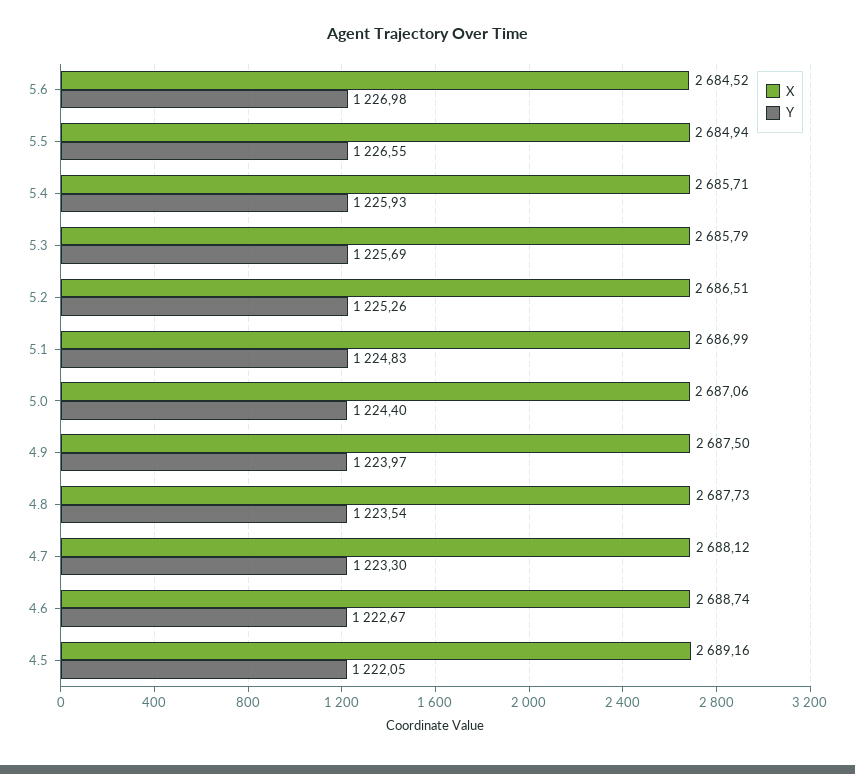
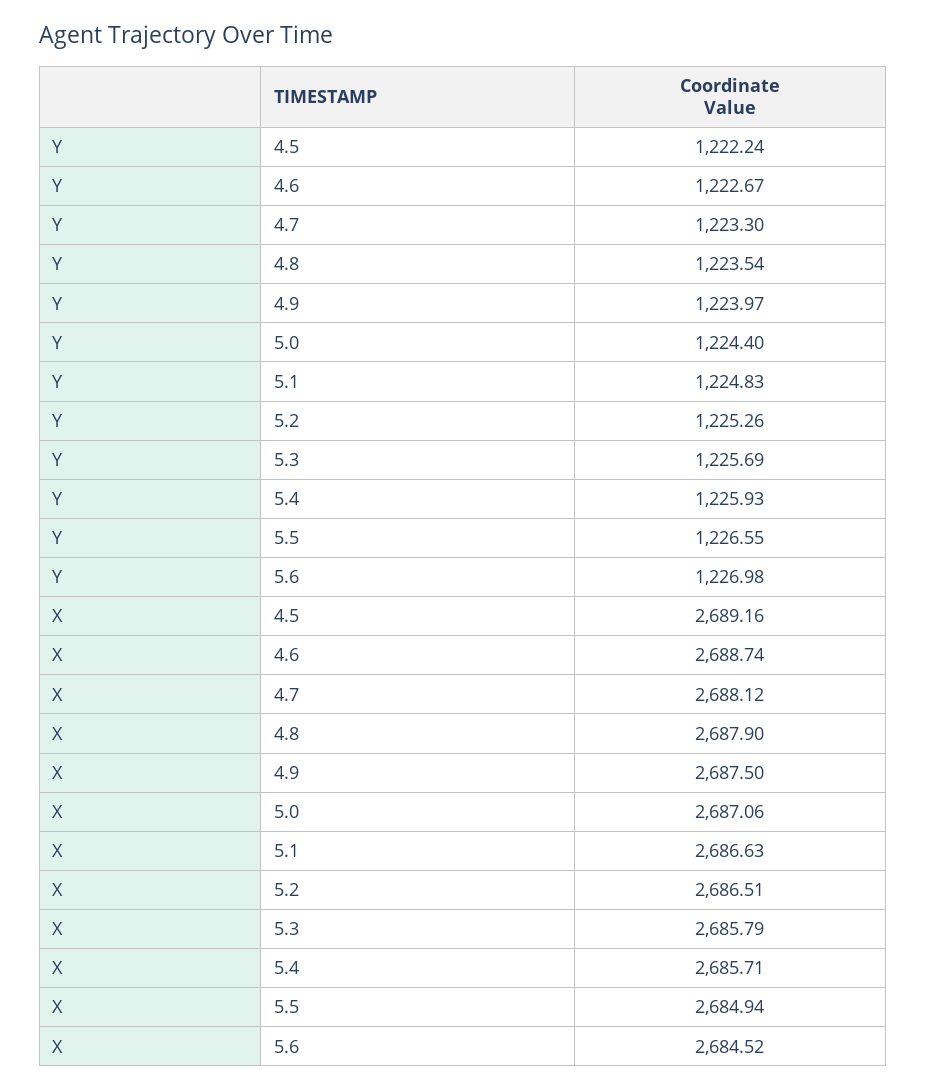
  {
    "X": {
      "5.6": 2684.52,
      "5.5": 2684.94,
      "5.4": 2685.71,
      "5.3": 2685.79,
      "5.2": 2686.51,
-     "5.1": 2686.99,
+     "5.1": 2686.63,
      "5.0": 2687.06,
      "4.9": 2687.5,
-     "4.8": 2687.73,
+     "4.8": 2687.9,
      "4.7": 2688.12,
      "4.6": 2688.74,
      "4.5": 2689.16
    },
    "Y": {
      "5.6": 1226.98,
      "5.5": 1226.55,
      "5.4": 1225.93,
      "5.3": 1225.69,
      "5.2": 1225.26,
      "5.1": 1224.83,
      "5.0": 1224.4,
      "4.9": 1223.97,
      "4.8": 1223.54,
      "4.7": 1223.3,
      "4.6": 1222.67,
-     "4.5": 1222.05
+     "4.5": 1222.24
    }
  }

